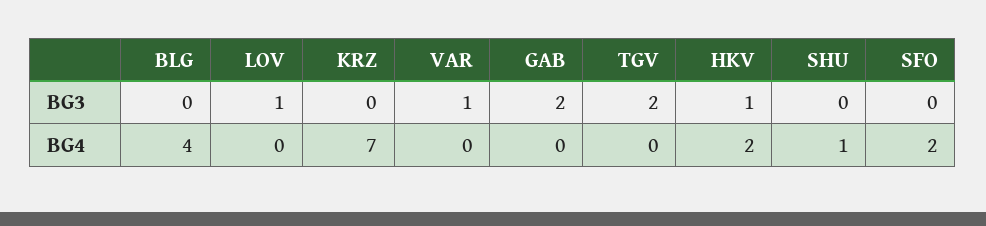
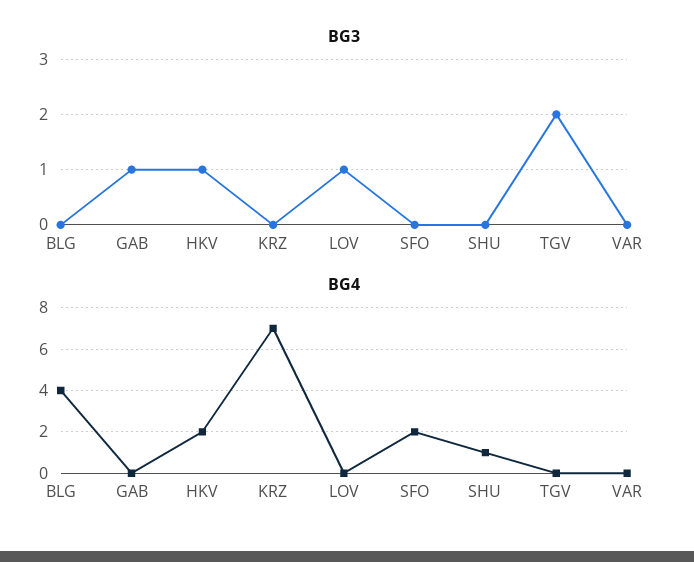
  {
    "BG3": {
      "BLG": 0,
      "LOV": 1,
      "KRZ": 0,
-     "VAR": 1,
+     "VAR": 0,
-     "GAB": 2,
+     "GAB": 1,
      "TGV": 2,
      "HKV": 1,
      "SHU": 0,
      "SFO": 0
    },
    "BG4": {
      "BLG": 4,
      "LOV": 0,
      "KRZ": 7,
      "VAR": 0,
      "GAB": 0,
      "TGV": 0,
      "HKV": 2,
      "SHU": 1,
      "SFO": 2
    }
  }

